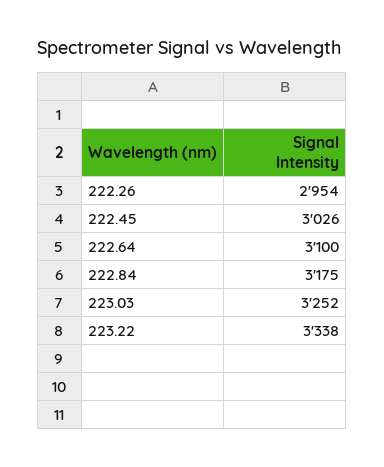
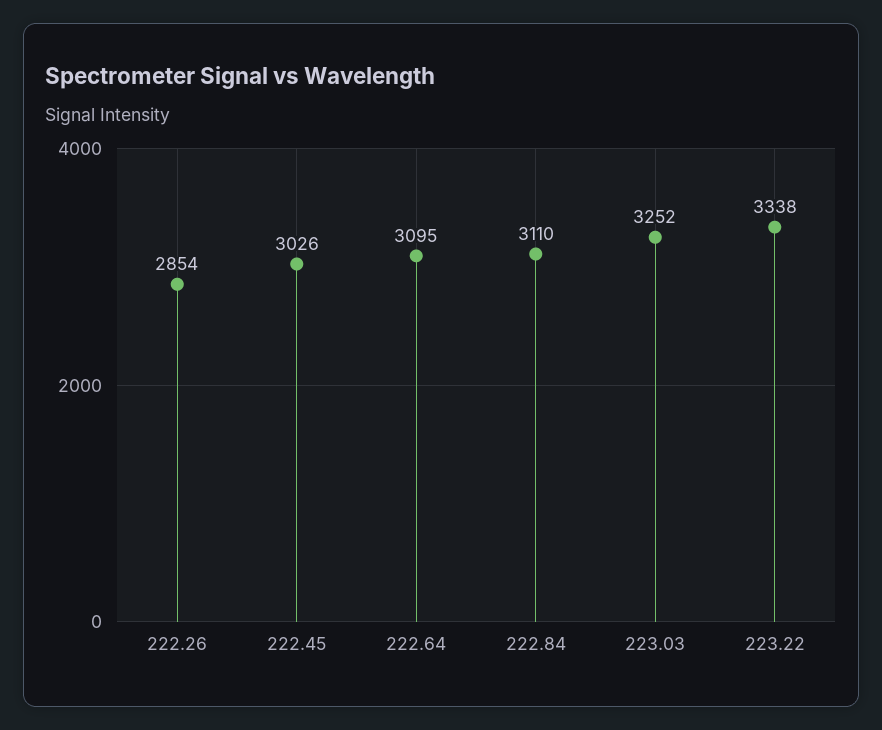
  {
-   "222.26": 2954,
+   "222.26": 2854,
    "222.45": 3026,
-   "222.64": 3100,
+   "222.64": 3095,
-   "222.84": 3175,
+   "222.84": 3110,
    "223.03": 3252,
    "223.22": 3338
  }

